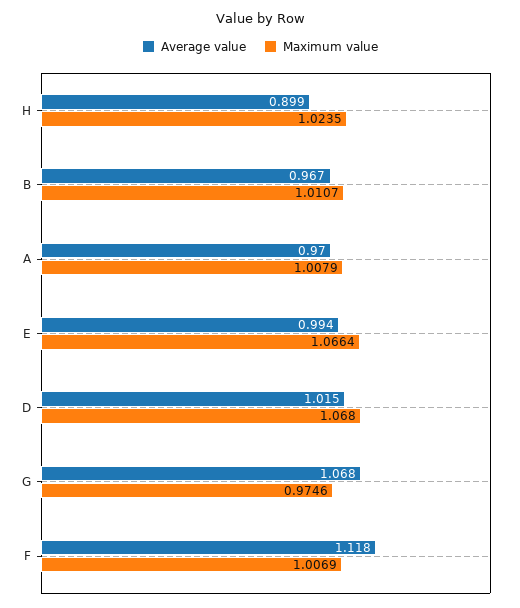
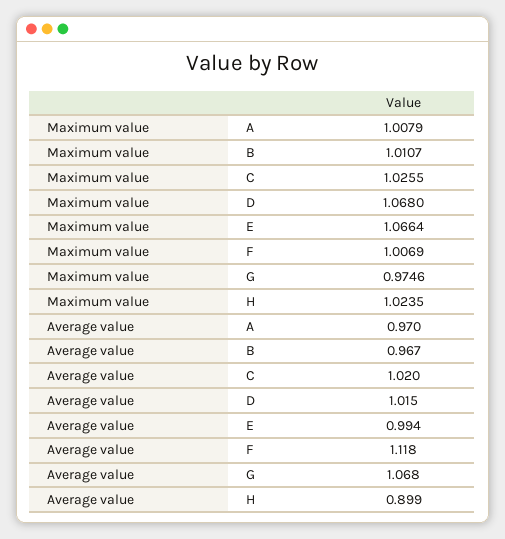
  {
    "Average value": {
      "H": 0.899,
      "B": 0.967,
      "A": 0.97,
      "E": 0.994,
      "D": 1.015,
      "G": 1.068,
-     "F": 1.118
+     "F": 1.118,
+     "C": 1.02
    },
    "Maximum value": {
      "H": 1.0235,
      "B": 1.0107,
      "A": 1.0079,
      "E": 1.0664,
      "D": 1.068,
      "G": 0.9746,
-     "F": 1.0069
+     "F": 1.0069,
+     "C": 1.0255
    }
  }

